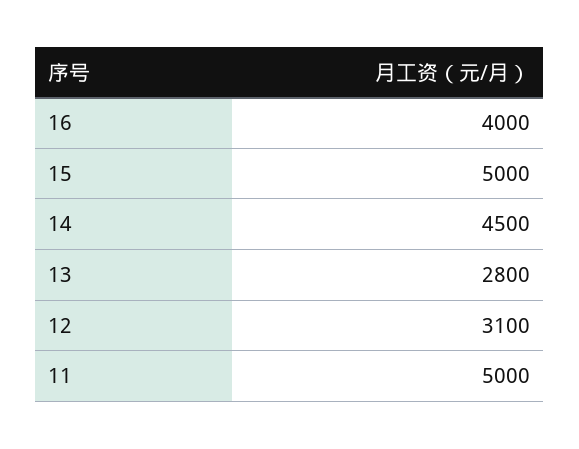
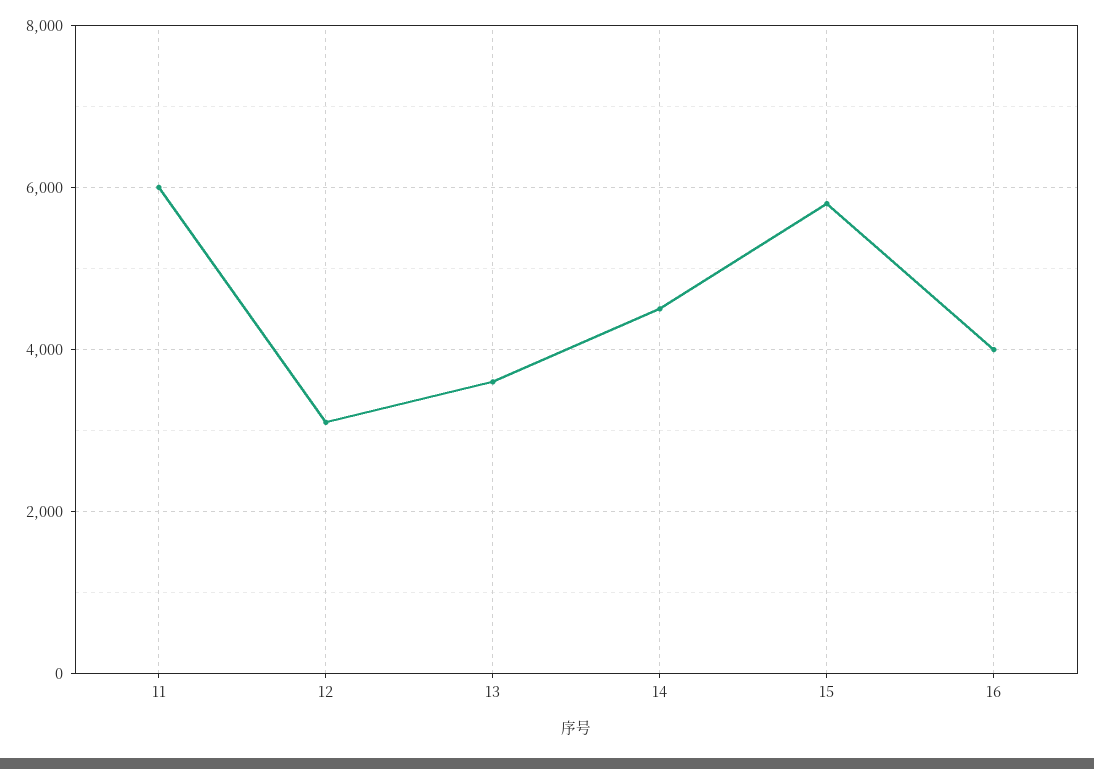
  {
    "16": 4000,
-   "15": 5000,
+   "15": 5800,
    "14": 4500,
-   "13": 2800,
+   "13": 3600,
    "12": 3100,
-   "11": 5000
+   "11": 6000
  }

